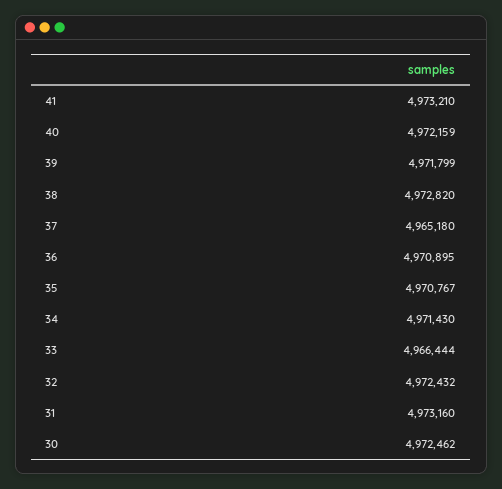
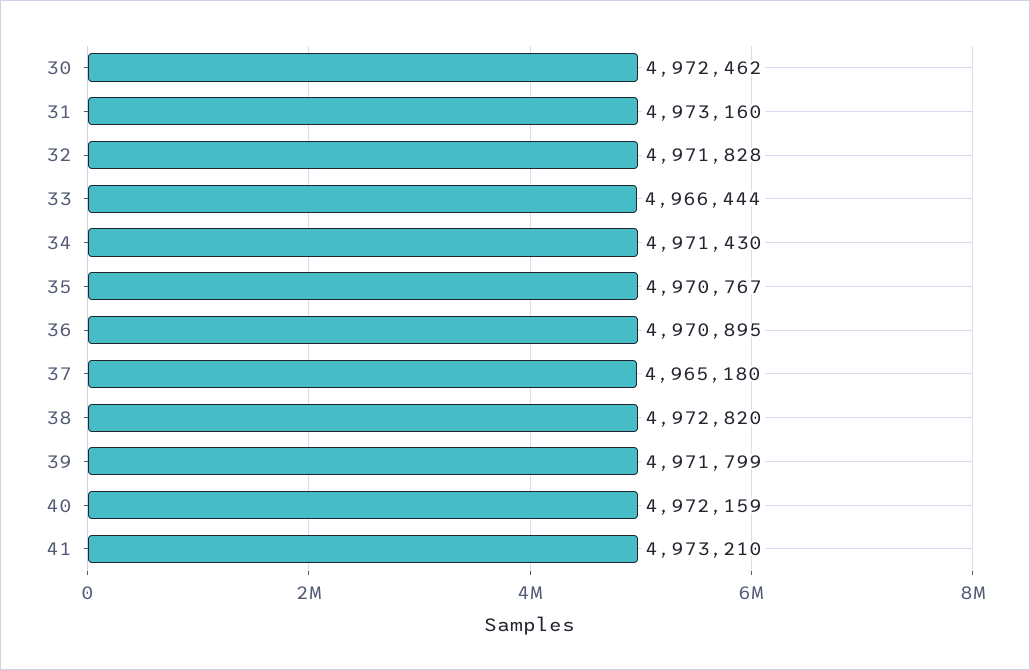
  {
    "41": 4973210,
    "40": 4972159,
    "39": 4971799,
    "38": 4972820,
    "37": 4965180,
    "36": 4970895,
    "35": 4970767,
    "34": 4971430,
    "33": 4966444,
-   "32": 4972432,
+   "32": 4971828,
    "31": 4973160,
    "30": 4972462
  }

